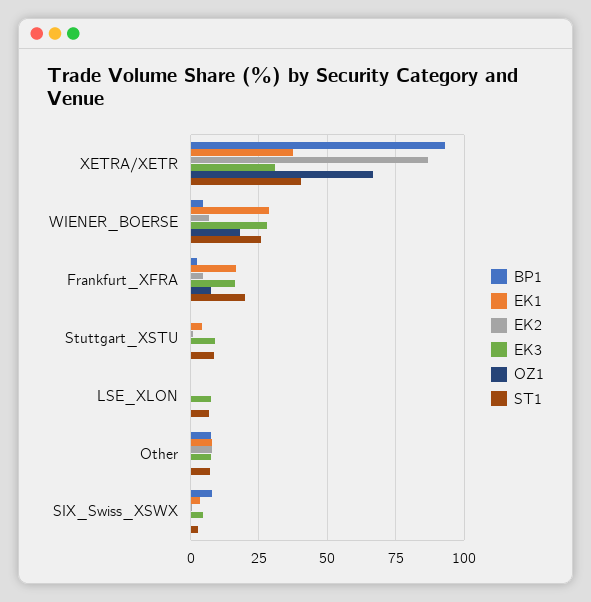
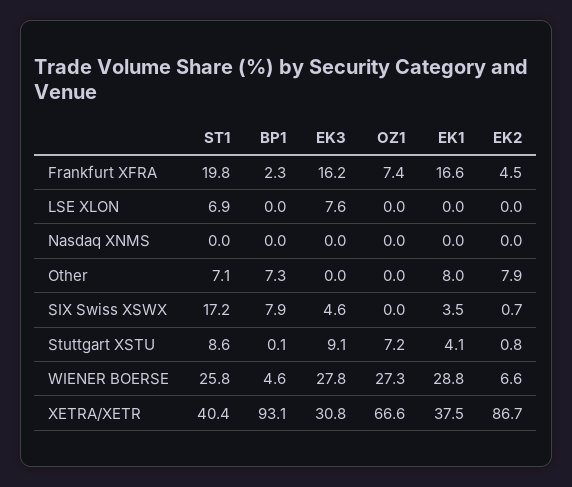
  {
    "BP1": {
      "XETRA/XETR": 93.1,
      "WIENER_BOERSE": 4.6,
      "Frankfurt_XFRA": 2.3,
      "Stuttgart_XSTU": 0.1,
      "LSE_XLON": 0,
      "Other": 7.3,
-     "SIX_Swiss_XSWX": 7.9
+     "SIX_Swiss_XSWX": 7.9,
+     "Nasdaq XNMS": 0
    },
    "EK1": {
      "XETRA/XETR": 37.5,
      "WIENER_BOERSE": 28.8,
      "Frankfurt_XFRA": 16.6,
      "Stuttgart_XSTU": 4.1,
      "LSE_XLON": 0,
      "Other": 8,
-     "SIX_Swiss_XSWX": 3.5
+     "SIX_Swiss_XSWX": 3.5,
+     "Nasdaq XNMS": 0
    },
    "EK2": {
      "XETRA/XETR": 86.7,
      "WIENER_BOERSE": 6.6,
      "Frankfurt_XFRA": 4.5,
      "Stuttgart_XSTU": 0.8,
      "LSE_XLON": 0,
      "Other": 7.9,
-     "SIX_Swiss_XSWX": 0.7
+     "SIX_Swiss_XSWX": 0.7,
+     "Nasdaq XNMS": 0
    },
    "EK3": {
      "XETRA/XETR": 30.8,
      "WIENER_BOERSE": 27.8,
      "Frankfurt_XFRA": 16.2,
      "Stuttgart_XSTU": 9.1,
      "LSE_XLON": 7.6,
-     "Other": 7.5,
+     "Other": 0,
-     "SIX_Swiss_XSWX": 4.6
+     "SIX_Swiss_XSWX": 4.6,
+     "Nasdaq XNMS": 0
    },
    "OZ1": {
      "XETRA/XETR": 66.6,
-     "WIENER_BOERSE": 17.5,
+     "WIENER_BOERSE": 27.3,
      "Frankfurt_XFRA": 7.4,
-     "Stuttgart_XSTU": 0,
+     "Stuttgart_XSTU": 7.2,
      "LSE_XLON": 0,
      "Other": 0,
-     "SIX_Swiss_XSWX": 0
+     "SIX_Swiss_XSWX": 0,
+     "Nasdaq XNMS": 0
    },
    "ST1": {
      "XETRA/XETR": 40.4,
      "WIENER_BOERSE": 25.8,
      "Frankfurt_XFRA": 19.8,
      "Stuttgart_XSTU": 8.6,
      "LSE_XLON": 6.9,
      "Other": 7.1,
-     "SIX_Swiss_XSWX": 2.5
+     "SIX_Swiss_XSWX": 17.2,
+     "Nasdaq XNMS": 0
    }
  }

